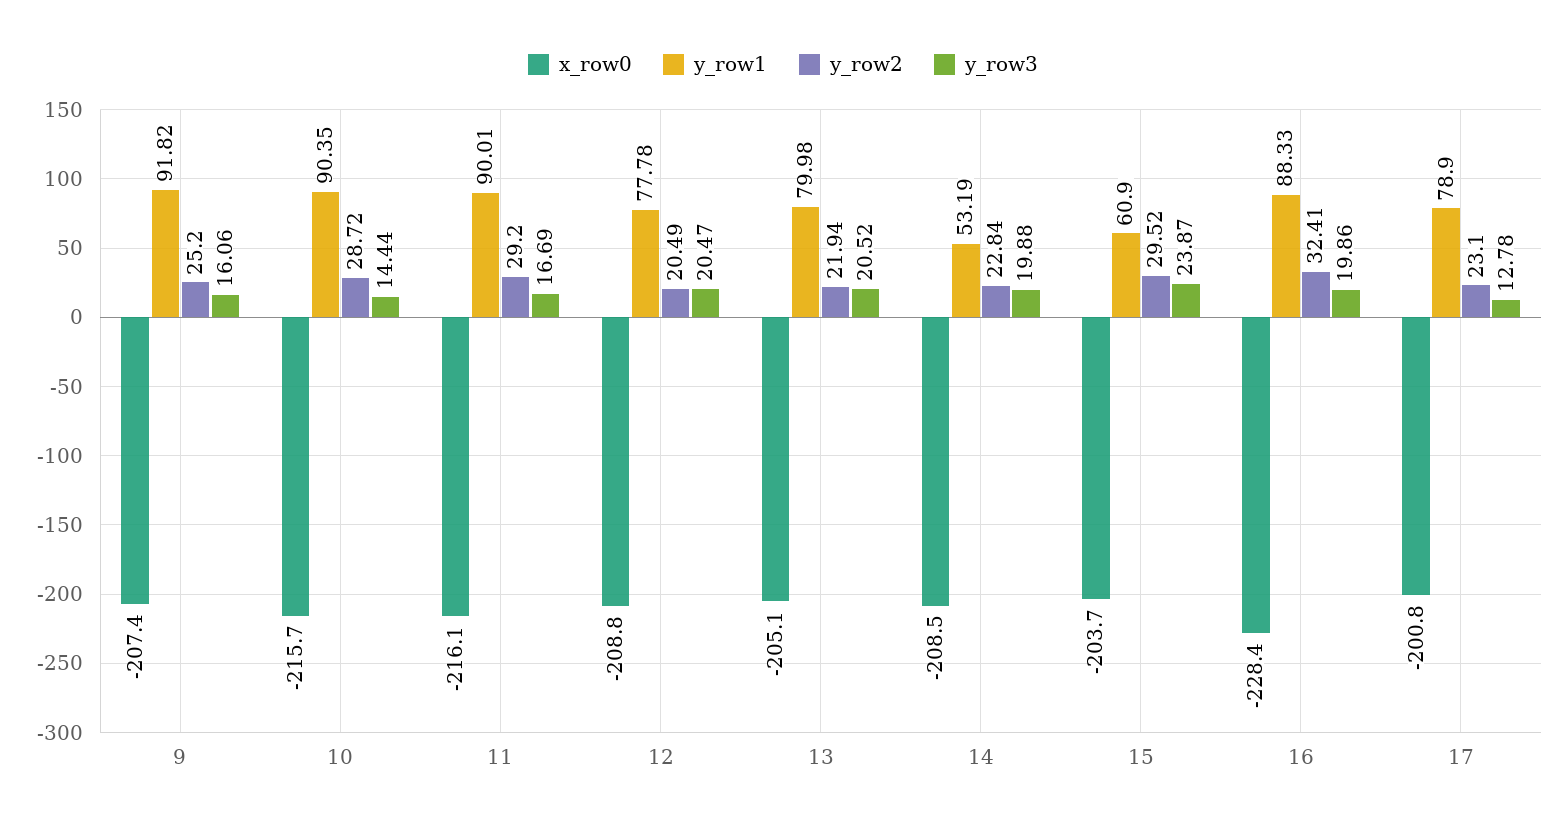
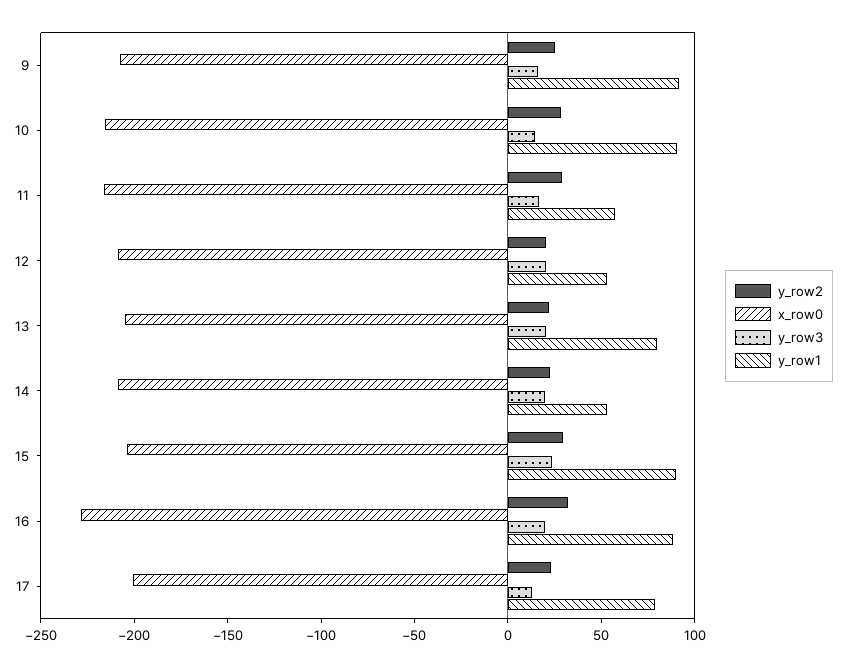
  {
    "x_row0": {
      "9": -207.4,
      "10": -215.7,
      "11": -216.1,
      "12": -208.8,
      "13": -205.1,
      "14": -208.5,
      "15": -203.7,
      "16": -228.4,
      "17": -200.8
    },
    "y_row1": {
      "9": 91.82,
      "10": 90.35,
-     "11": 90.01,
+     "11": 60,
-     "12": 77.78,
+     "12": 50,
      "13": 79.98,
      "14": 53.19,
-     "15": 60.9,
+     "15": 90,
      "16": 88.33,
      "17": 78.9
    },
    "y_row2": {
      "9": 25.2,
      "10": 28.72,
      "11": 29.2,
      "12": 20.49,
      "13": 21.94,
      "14": 22.84,
      "15": 29.52,
      "16": 32.41,
      "17": 23.1
    },
    "y_row3": {
      "9": 16.06,
      "10": 14.44,
      "11": 16.69,
      "12": 20.47,
      "13": 20.52,
      "14": 19.88,
      "15": 23.87,
      "16": 19.86,
      "17": 12.78
    }
  }

